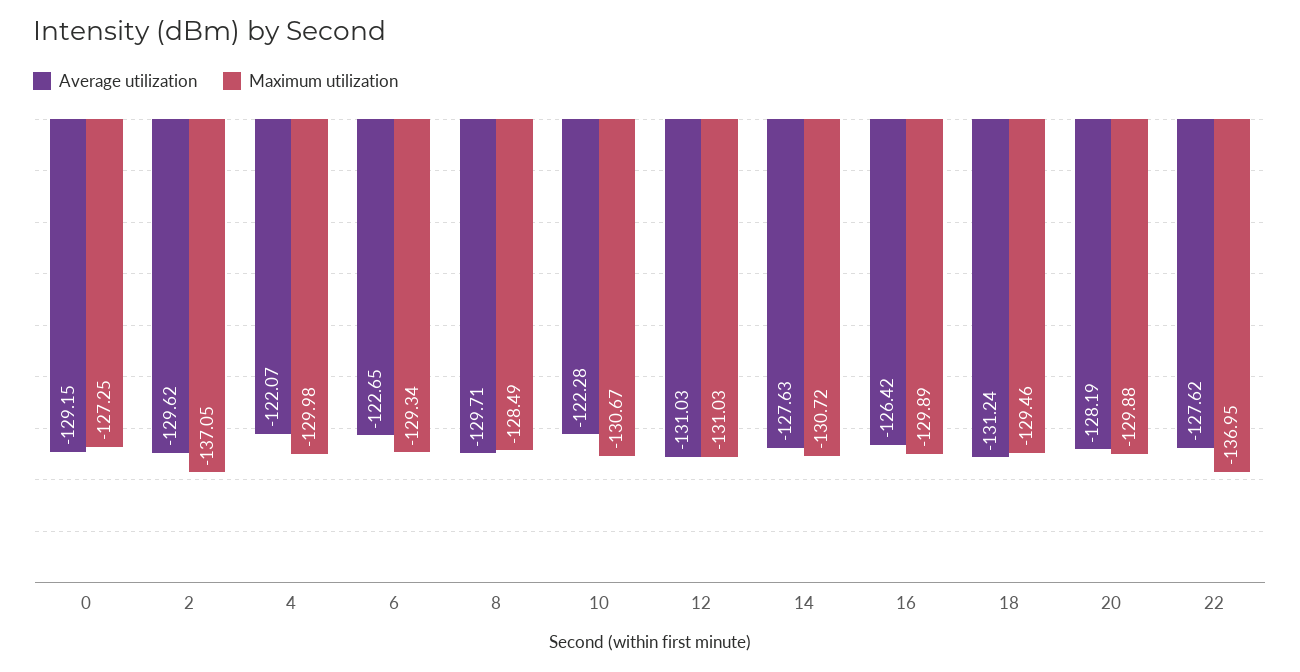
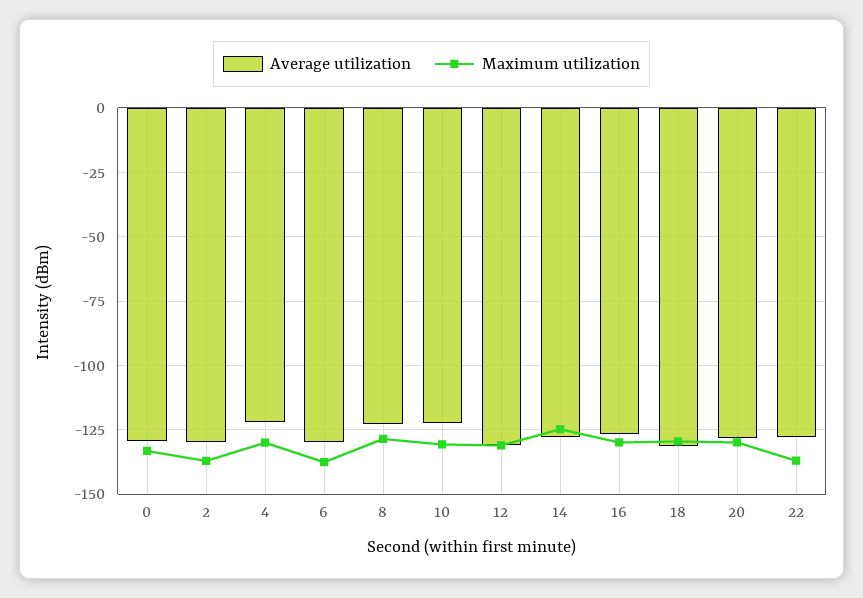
  {
    "Average utilization": {
      "0": -129.15,
      "2": -129.62,
      "4": -122.07,
-     "6": -122.65,
+     "6": -130,
-     "8": -129.71,
+     "8": -122.5,
      "10": -122.28,
      "12": -131.03,
      "14": -127.63,
      "16": -126.42,
      "18": -131.24,
      "20": -128.19,
      "22": -127.62
    },
    "Maximum utilization": {
-     "0": -127.25,
+     "0": -132.5,
      "2": -137.05,
      "4": -129.98,
-     "6": -129.34,
+     "6": -137.5,
      "8": -128.49,
      "10": -130.67,
      "12": -131.03,
-     "14": -130.72,
+     "14": -125,
      "16": -129.89,
      "18": -129.46,
      "20": -129.88,
      "22": -136.95
    }
  }

